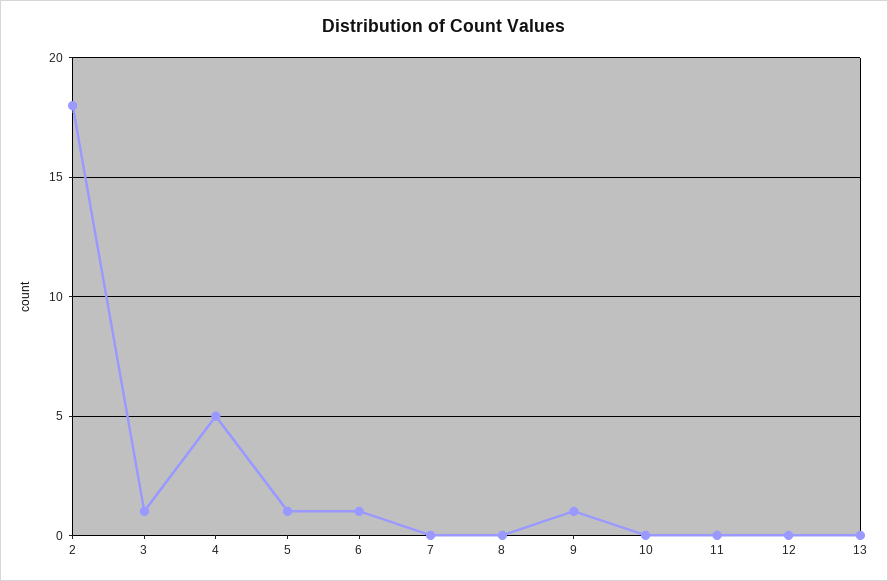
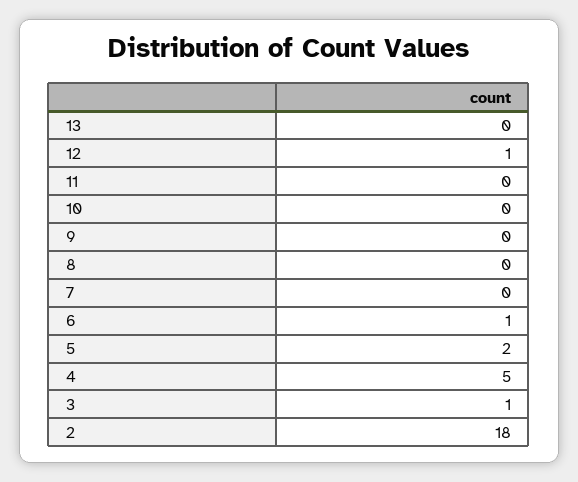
  {
    "2": 18,
    "3": 1,
    "4": 5,
-   "5": 1,
+   "5": 2,
    "6": 1,
    "7": 0,
    "8": 0,
-   "9": 1,
+   "9": 0,
    "10": 0,
    "11": 0,
-   "12": 0,
+   "12": 1,
    "13": 0
  }

